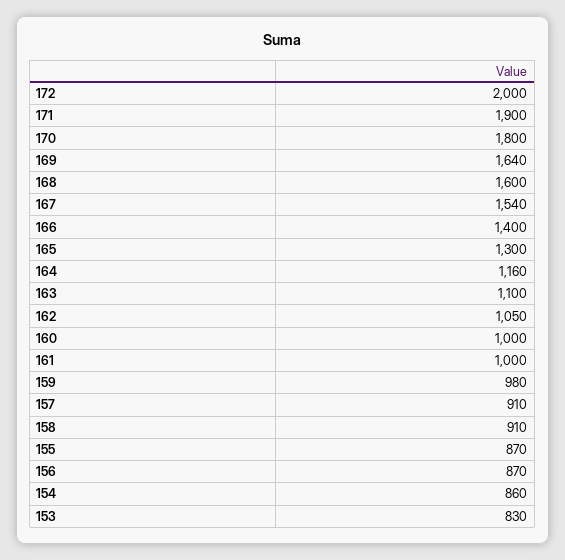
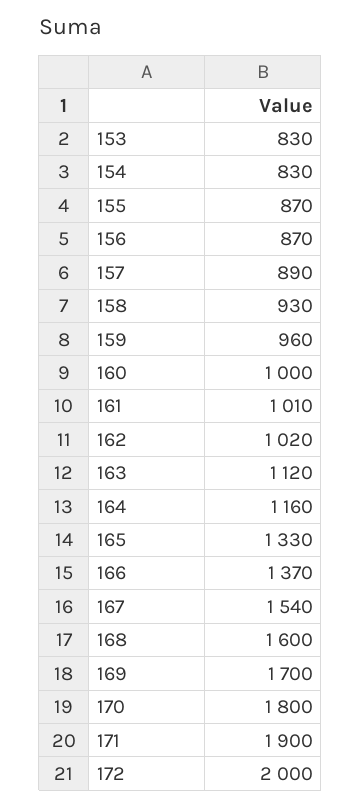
  {
    "172": 2000,
    "171": 1900,
    "170": 1800,
-   "169": 1640,
+   "169": 1700,
    "168": 1600,
    "167": 1540,
-   "166": 1400,
+   "166": 1370,
-   "165": 1300,
+   "165": 1330,
    "164": 1160,
-   "163": 1100,
+   "163": 1120,
-   "162": 1050,
+   "162": 1020,
    "160": 1000,
-   "161": 1000,
+   "161": 1010,
-   "159": 980,
+   "159": 960,
-   "157": 910,
+   "157": 890,
-   "158": 910,
+   "158": 930,
    "155": 870,
    "156": 870,
-   "154": 860,
+   "154": 830,
    "153": 830
  }

